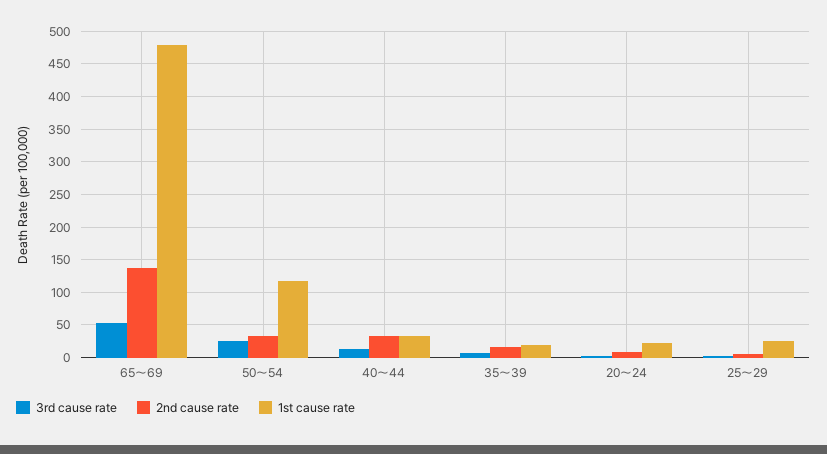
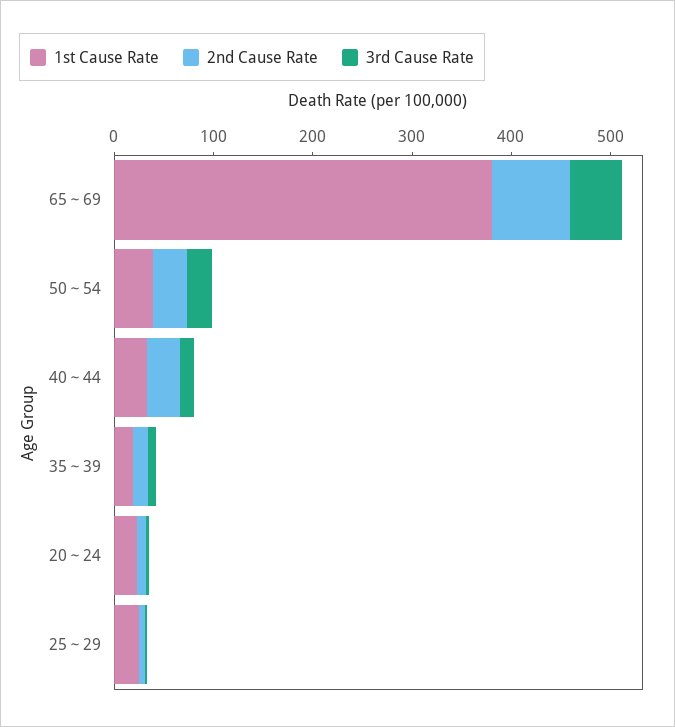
  {
    "3rd cause rate": {
      "65～69": 50,
      "50～54": 30,
      "40～44": 10,
      "35～39": 10,
      "20～24": 0,
      "25～29": 0
    },
    "2nd cause rate": {
-     "65～69": 140,
+     "65～69": 80,
      "50～54": 30,
      "40～44": 30,
      "35～39": 20,
      "20～24": 10,
      "25～29": 10
    },
    "1st cause rate": {
-     "65～69": 480,
+     "65～69": 380,
-     "50～54": 120,
+     "50～54": 40,
      "40～44": 30,
      "35～39": 20,
      "20～24": 20,
      "25～29": 30
    }
  }

